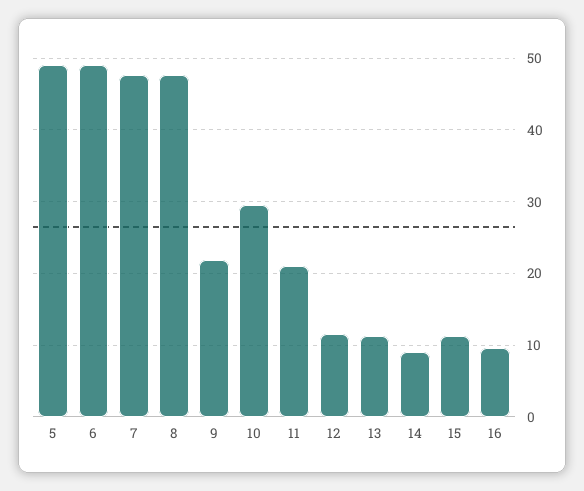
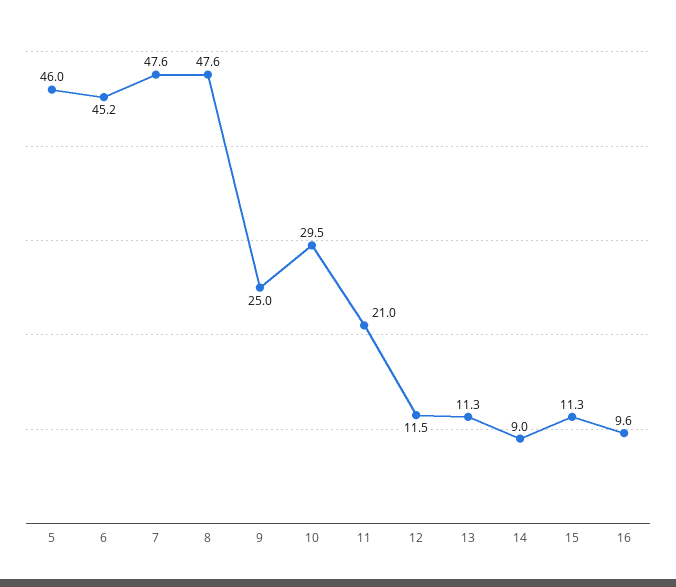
  {
-   "5": 49,
+   "5": 46,
-   "6": 49,
+   "6": 45.2,
    "7": 47.6,
    "8": 47.6,
-   "9": 22,
+   "9": 25,
    "10": 29.5,
    "11": 21,
    "12": 11.5,
    "13": 11.3,
    "14": 9,
    "15": 11.3,
    "16": 9.6
  }

